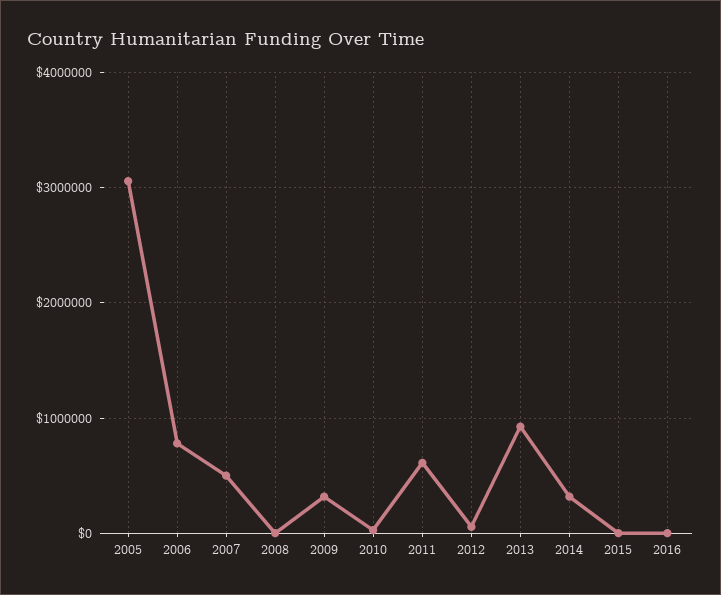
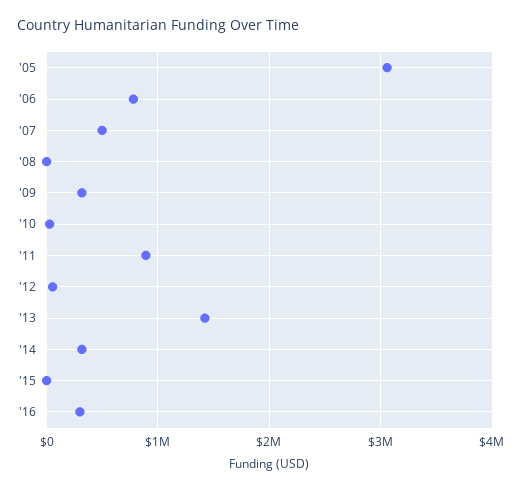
  {
    "2005": 3100000,
    "2006": 800000,
    "2007": 500000,
    "2008": 0,
    "2009": 300000,
    "2010": 0,
-   "2011": 600000,
+   "2011": 900000,
    "2012": 100000,
-   "2013": 900000,
+   "2013": 1400000,
    "2014": 300000,
    "2015": 0,
-   "2016": 0
+   "2016": 300000
  }

